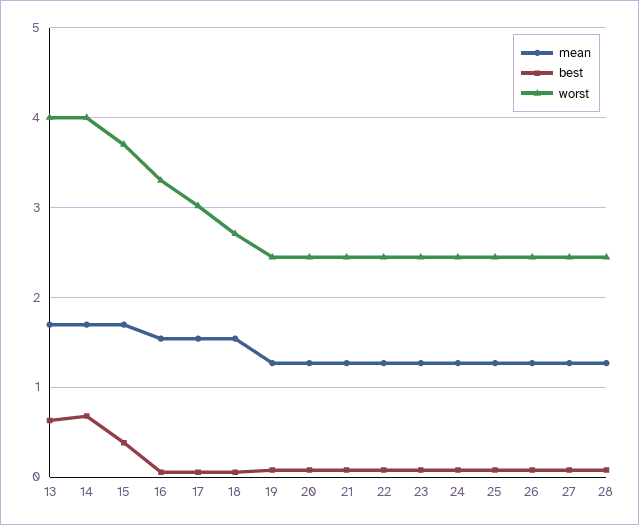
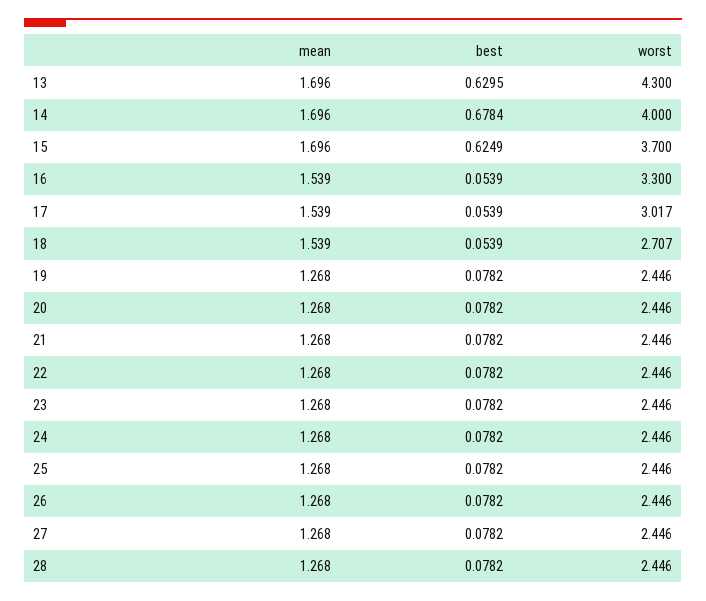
  {
    "mean": {
      "13": 1.696,
      "14": 1.696,
      "15": 1.696,
      "16": 1.539,
      "17": 1.539,
      "18": 1.539,
      "19": 1.268,
      "20": 1.268,
      "21": 1.268,
      "22": 1.268,
      "23": 1.268,
      "24": 1.268,
      "25": 1.268,
      "26": 1.268,
      "27": 1.268,
      "28": 1.268
    },
    "best": {
      "13": 0.6295,
      "14": 0.6784,
-     "15": 0.4,
+     "15": 0.6249,
      "16": 0.0539,
      "17": 0.0539,
      "18": 0.0539,
      "19": 0.0782,
      "20": 0.0782,
      "21": 0.0782,
      "22": 0.0782,
      "23": 0.0782,
      "24": 0.0782,
      "25": 0.0782,
      "26": 0.0782,
      "27": 0.0782,
      "28": 0.0782
    },
    "worst": {
-     "13": 4,
+     "13": 4.3,
      "14": 4,
      "15": 3.7,
      "16": 3.3,
      "17": 3.017,
      "18": 2.707,
      "19": 2.446,
      "20": 2.446,
      "21": 2.446,
      "22": 2.446,
      "23": 2.446,
      "24": 2.446,
      "25": 2.446,
      "26": 2.446,
      "27": 2.446,
      "28": 2.446
    }
  }

